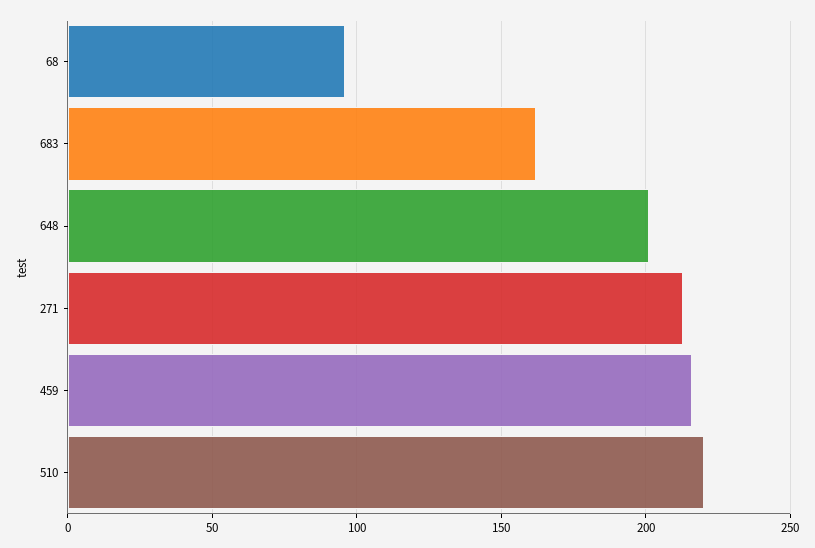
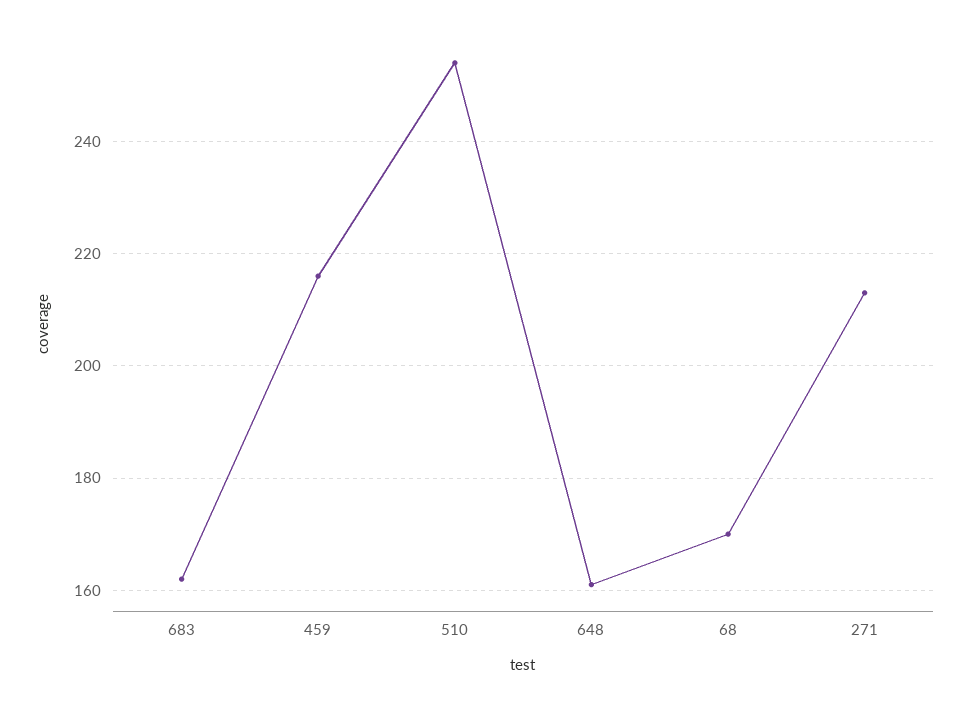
  {
-   "68": 95,
+   "68": 170,
    "683": 160,
-   "648": 200,
+   "648": 160,
    "271": 215,
    "459": 215,
-   "510": 220
+   "510": 255
  }

